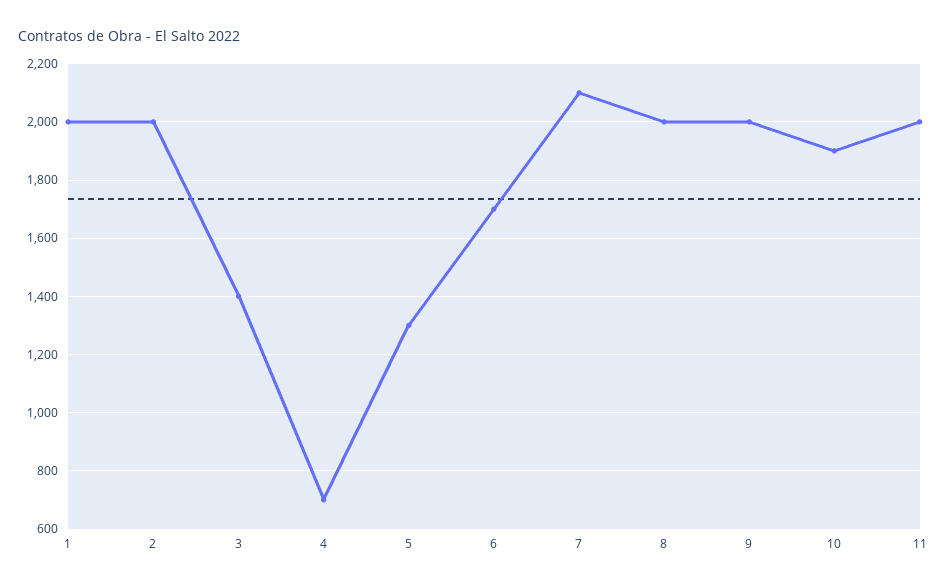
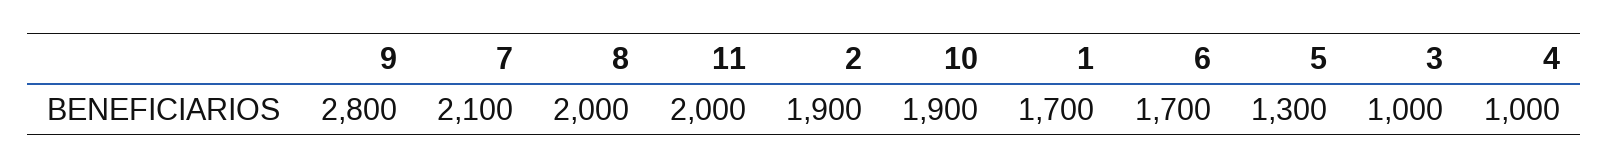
  {
-   "1": 2000,
+   "1": 1700,
-   "2": 2000,
+   "2": 1900,
-   "3": 1400,
+   "3": 1000,
-   "4": 700,
+   "4": 1000,
    "5": 1300,
    "6": 1700,
    "7": 2100,
    "8": 2000,
-   "9": 2000,
+   "9": 2800,
    "10": 1900,
    "11": 2000
  }

